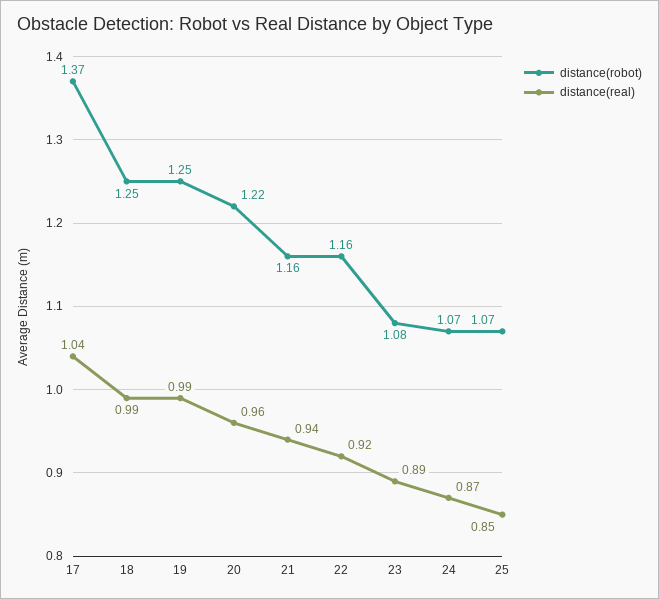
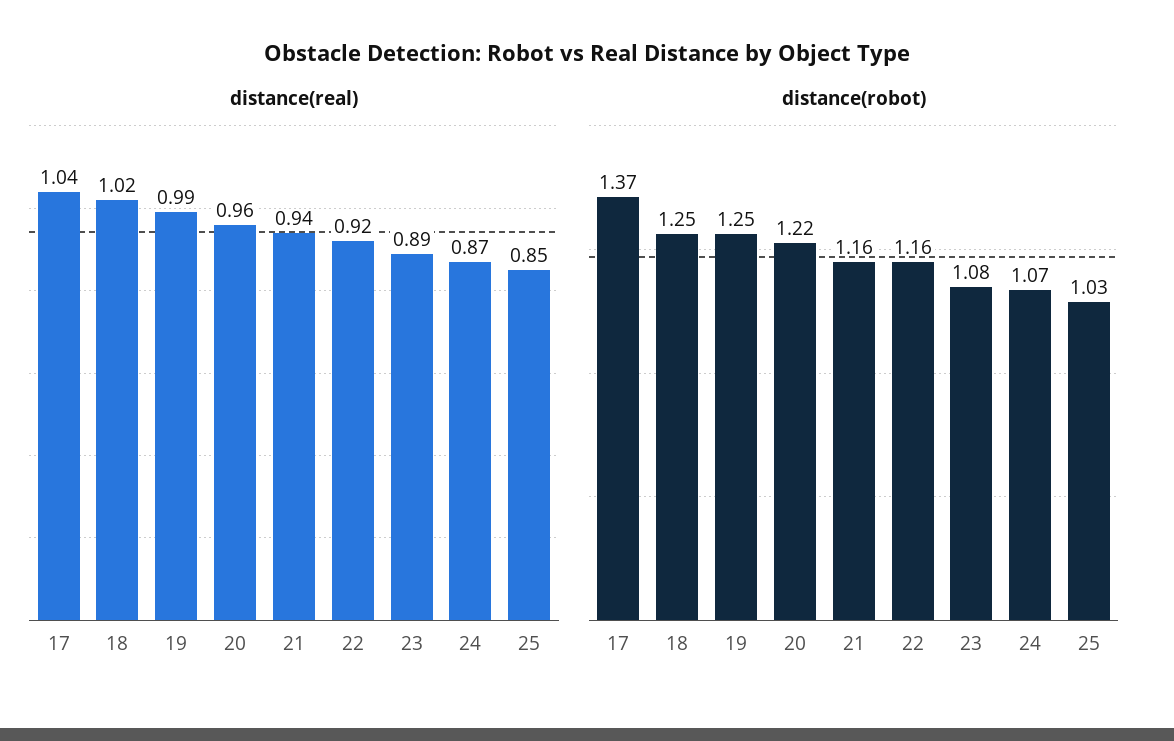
  {
    "distance(robot)": {
      "17": 1.37,
      "18": 1.25,
      "19": 1.25,
      "20": 1.22,
      "21": 1.16,
      "22": 1.16,
      "23": 1.08,
      "24": 1.07,
-     "25": 1.07
+     "25": 1.03
    },
    "distance(real)": {
      "17": 1.04,
-     "18": 0.99,
+     "18": 1.02,
      "19": 0.99,
      "20": 0.96,
      "21": 0.94,
      "22": 0.92,
      "23": 0.89,
      "24": 0.87,
      "25": 0.85
    }
  }

